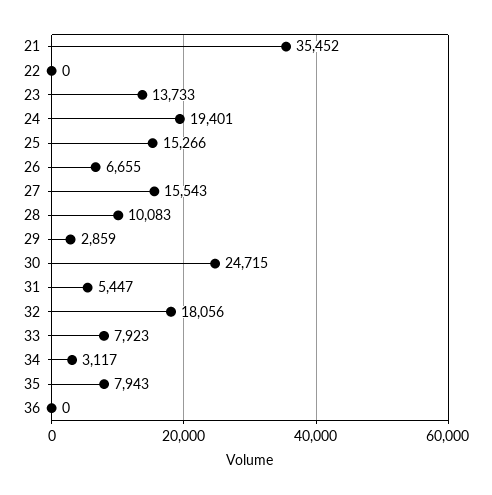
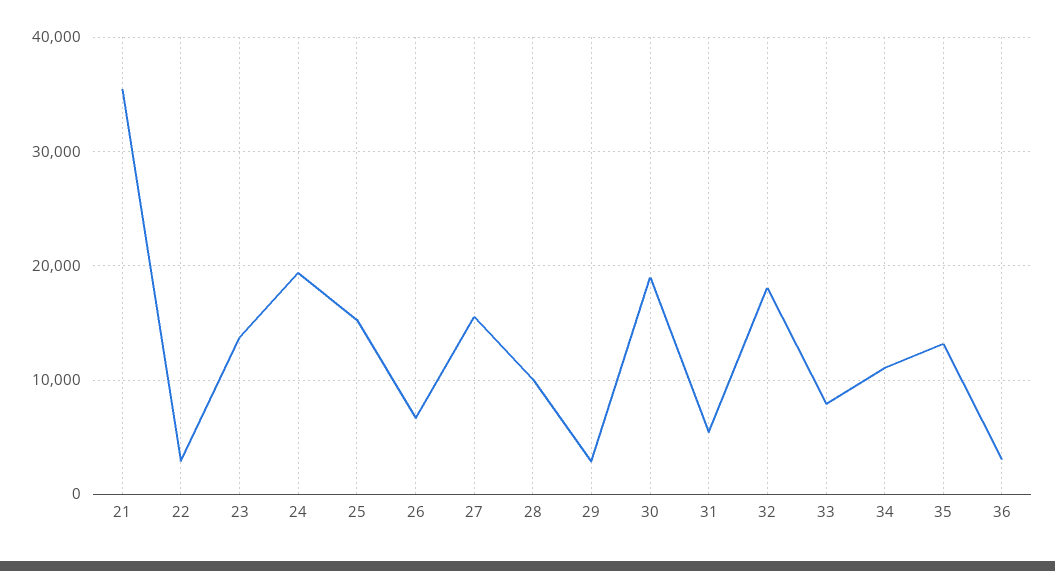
  {
    "21": 35452,
-   "22": 0,
+   "22": 3000,
    "23": 13733,
    "24": 19401,
    "25": 15266,
    "26": 6655,
    "27": 15543,
    "28": 10083,
    "29": 2859,
-   "30": 24715,
+   "30": 19000,
    "31": 5447,
    "32": 18056,
    "33": 7923,
-   "34": 3117,
+   "34": 11000,
-   "35": 7943,
+   "35": 13000,
-   "36": 0
+   "36": 3000
  }

